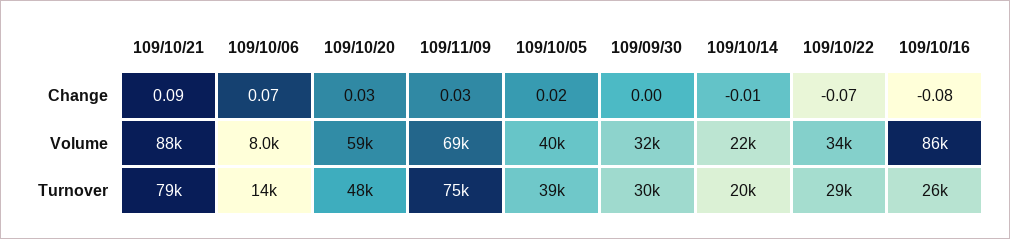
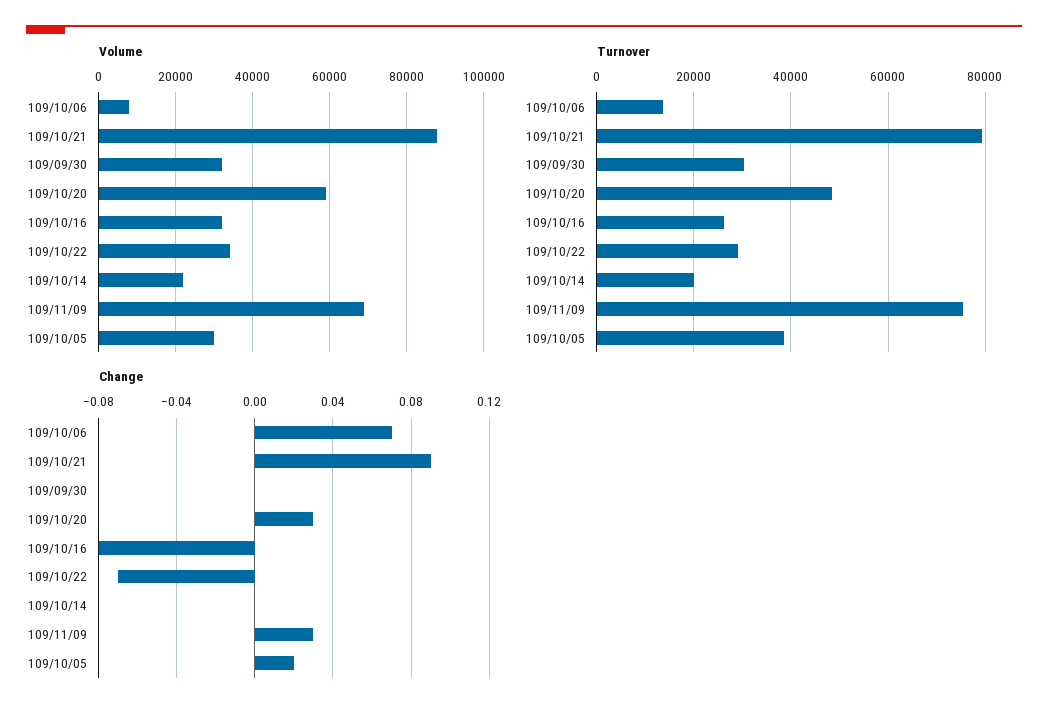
  {
    "Change": {
      "109/10/21": 0.09,
      "109/10/06": 0.07,
      "109/10/20": 0.03,
      "109/11/09": 0.03,
      "109/10/05": 0.02,
      "109/09/30": 0,
-     "109/10/14": -0.01,
+     "109/10/14": 0,
      "109/10/22": -0.07,
      "109/10/16": -0.08
    },
    "Volume": {
      "109/10/21": 88000,
      "109/10/06": 8000,
      "109/10/20": 59000,
      "109/11/09": 69000,
-     "109/10/05": 40000,
+     "109/10/05": 30000,
      "109/09/30": 32000,
      "109/10/14": 22000,
      "109/10/22": 34000,
-     "109/10/16": 86000
+     "109/10/16": 32000
    },
    "Turnover": {
      "109/10/21": 79000,
      "109/10/06": 14000,
      "109/10/20": 48000,
      "109/11/09": 75000,
      "109/10/05": 39000,
      "109/09/30": 30000,
      "109/10/14": 20000,
      "109/10/22": 29000,
      "109/10/16": 26000
    }
  }

